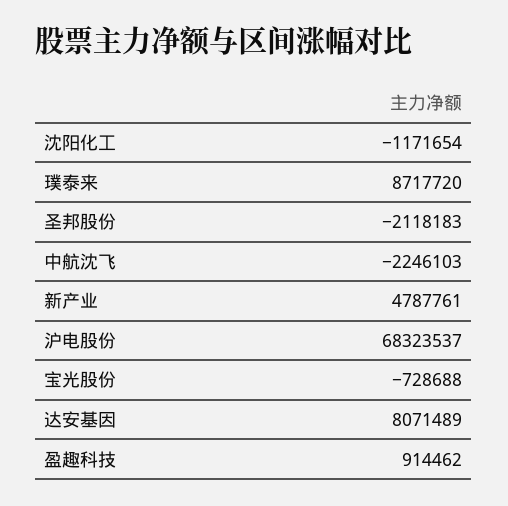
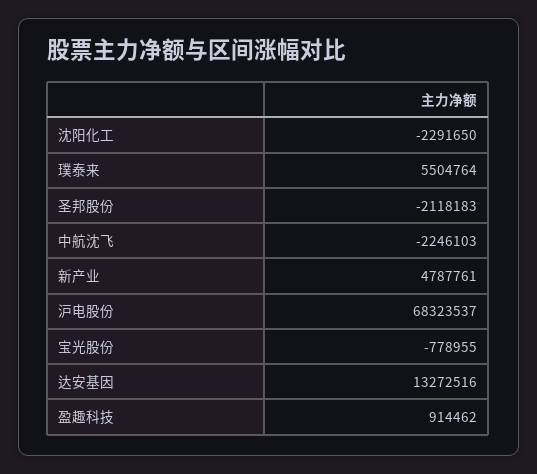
  {
-   "沈阳化工": -1171654,
+   "沈阳化工": -2291650,
-   "璞泰来": 8717720,
+   "璞泰来": 5504764,
    "圣邦股份": -2118183,
    "中航沈飞": -2246103,
    "新产业": 4787761,
    "沪电股份": 68323537,
-   "宝光股份": -728688,
+   "宝光股份": -778955,
-   "达安基因": 8071489,
+   "达安基因": 13272516,
    "盈趣科技": 914462
  }

